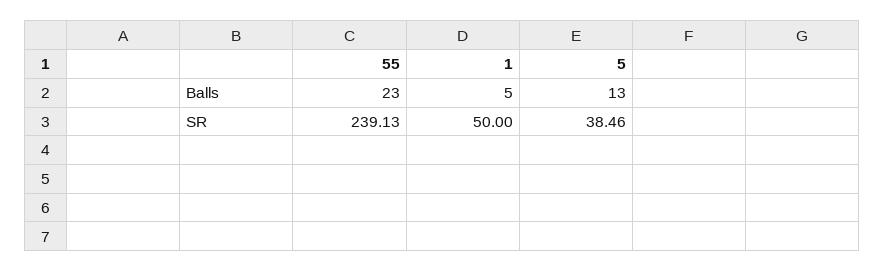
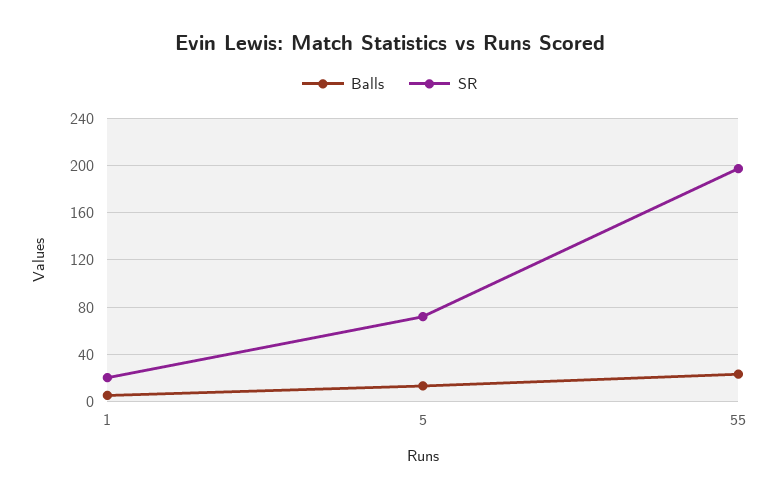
  {
    "Balls": {
      "55": 23,
      "1": 5,
      "5": 13
    },
    "SR": {
-     "55": 239.13,
+     "55": 200,
-     "1": 50,
+     "1": 20,
-     "5": 38.46
+     "5": 70
    }
  }

